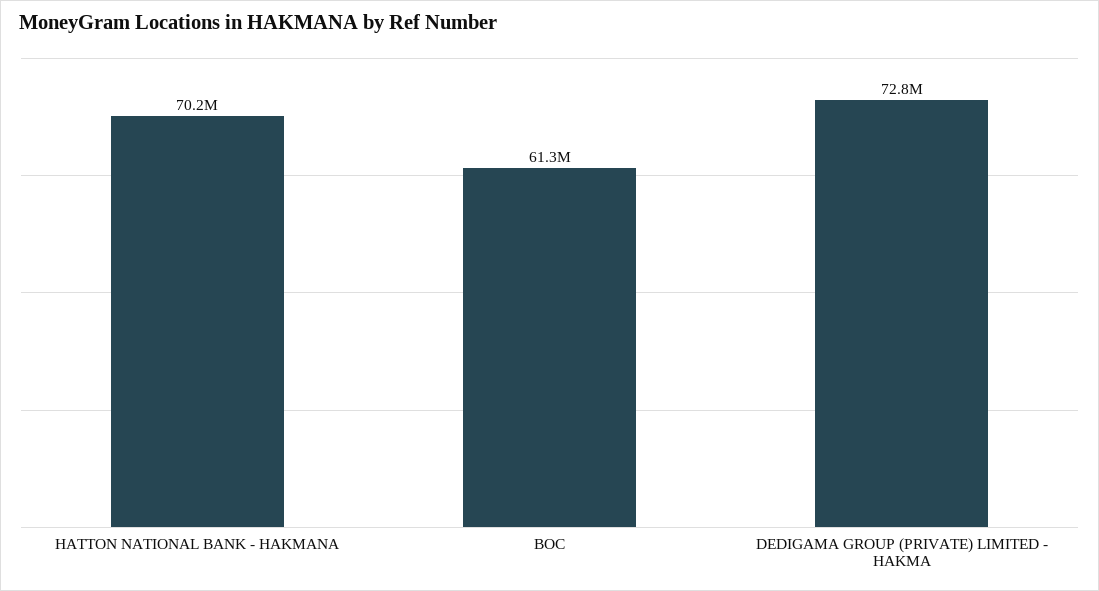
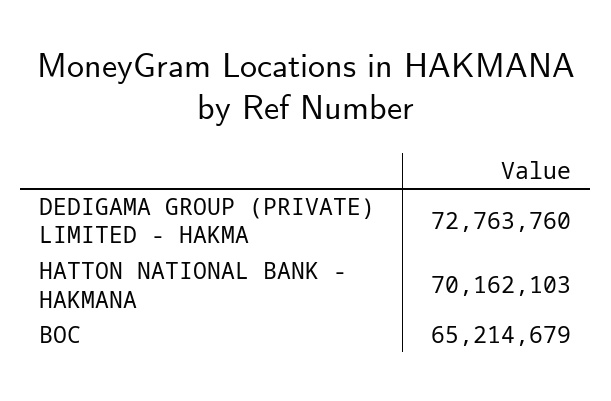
  {
    "HATTON NATIONAL BANK - HAKMANA": 70162103,
-   "BOC": 61300000,
+   "BOC": 65214679,
    "DEDIGAMA GROUP (PRIVATE) LIMITED - HAKMA": 72763760
  }

